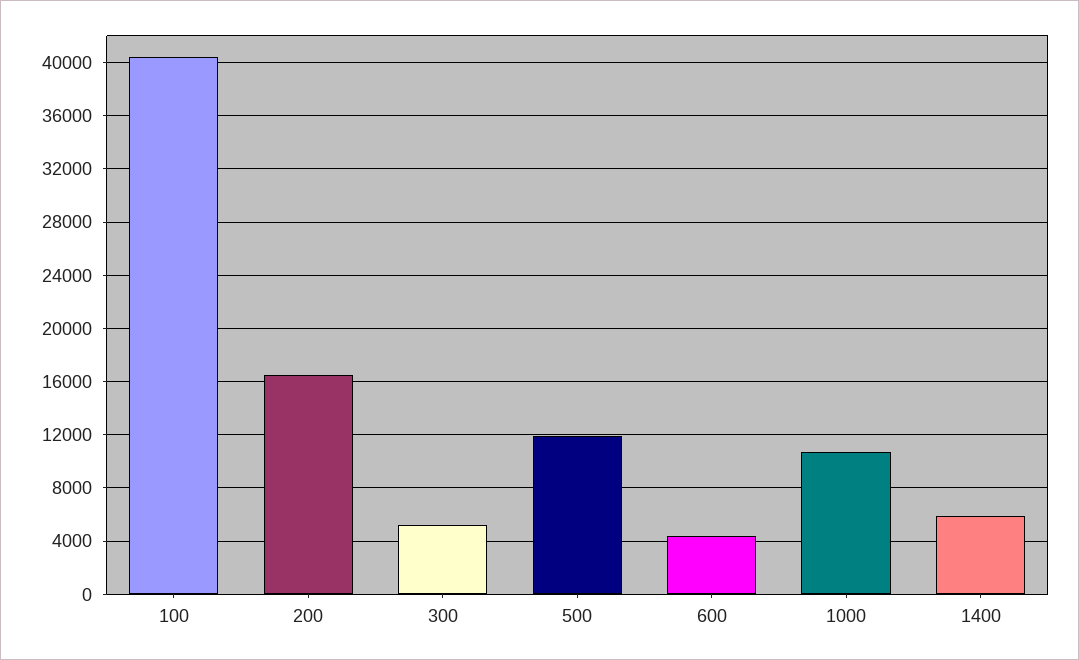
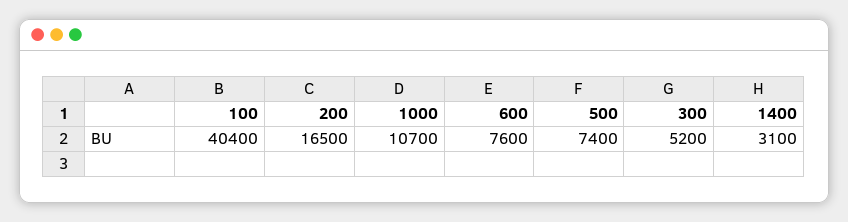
  {
    "100": 40400,
    "200": 16500,
    "300": 5200,
-   "500": 12000,
+   "500": 7400,
-   "600": 4500,
+   "600": 7600,
    "1000": 10700,
-   "1400": 6000
+   "1400": 3100
  }

